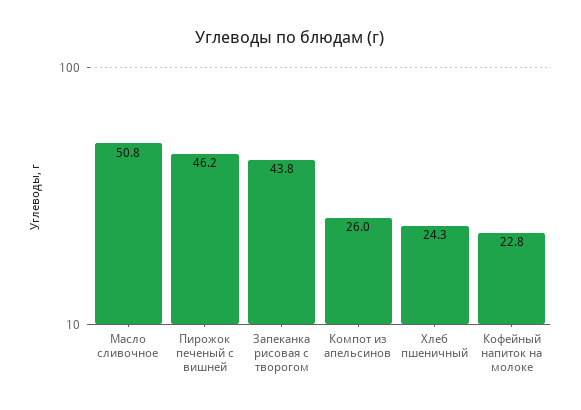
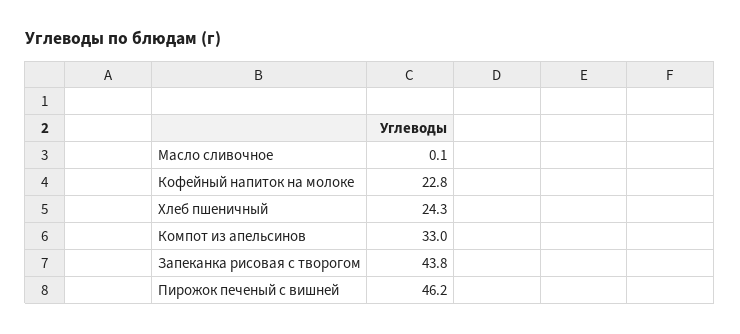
  {
-   "Масло сливочное": 50.8,
+   "Масло сливочное": 0.1,
    "Пирожок печеный с вишней": 46.2,
    "Запеканка рисовая с творогом": 43.8,
-   "Компот из апельсинов": 26,
+   "Компот из апельсинов": 33,
    "Хлеб пшеничный": 24.3,
    "Кофейный напиток на молоке": 22.8
  }

